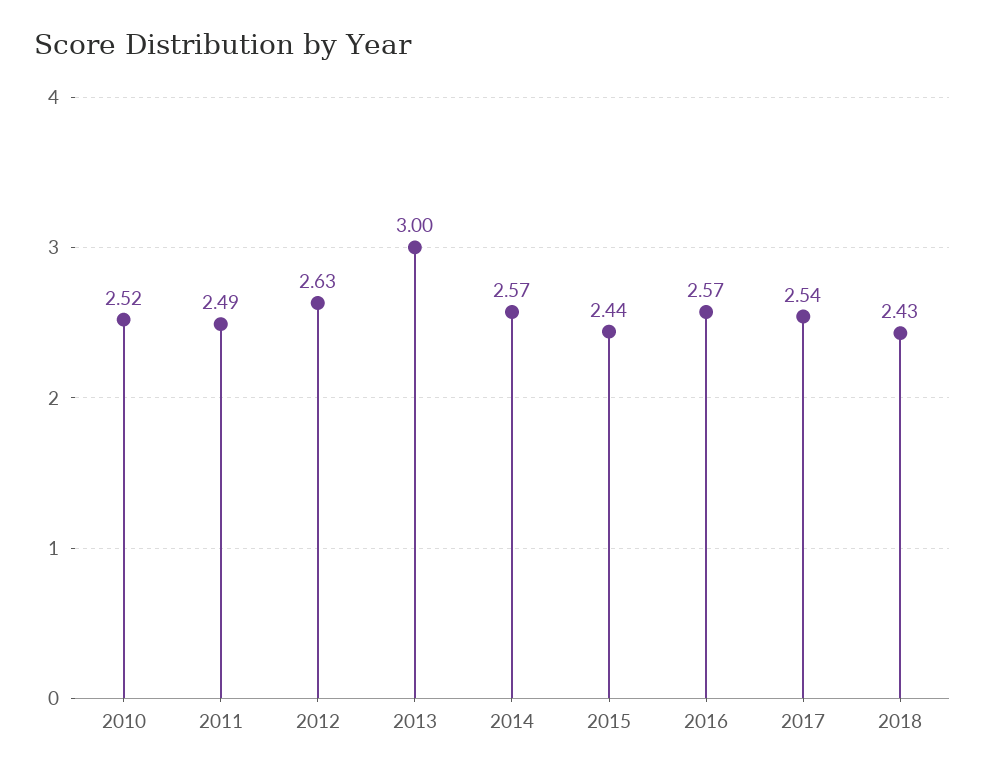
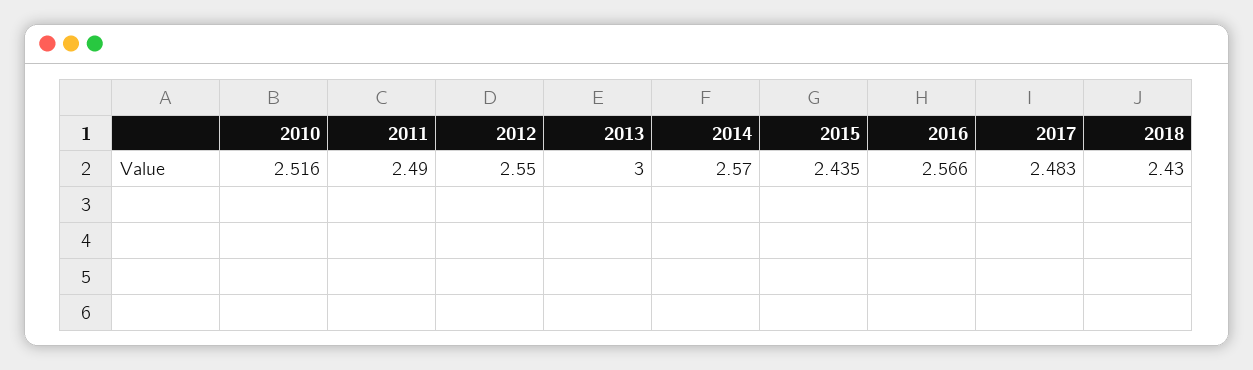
  {
    "2010": 2.516,
    "2011": 2.49,
-   "2012": 2.63,
+   "2012": 2.55,
    "2013": 3,
    "2014": 2.57,
    "2015": 2.435,
    "2016": 2.566,
-   "2017": 2.54,
+   "2017": 2.483,
    "2018": 2.43
  }

